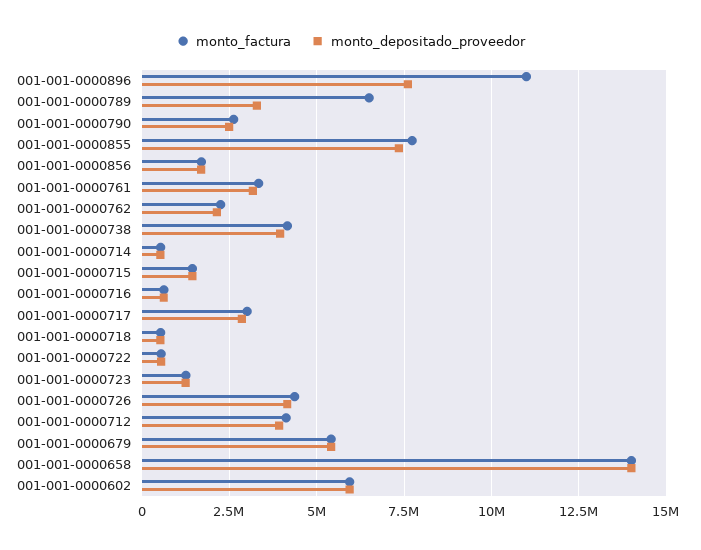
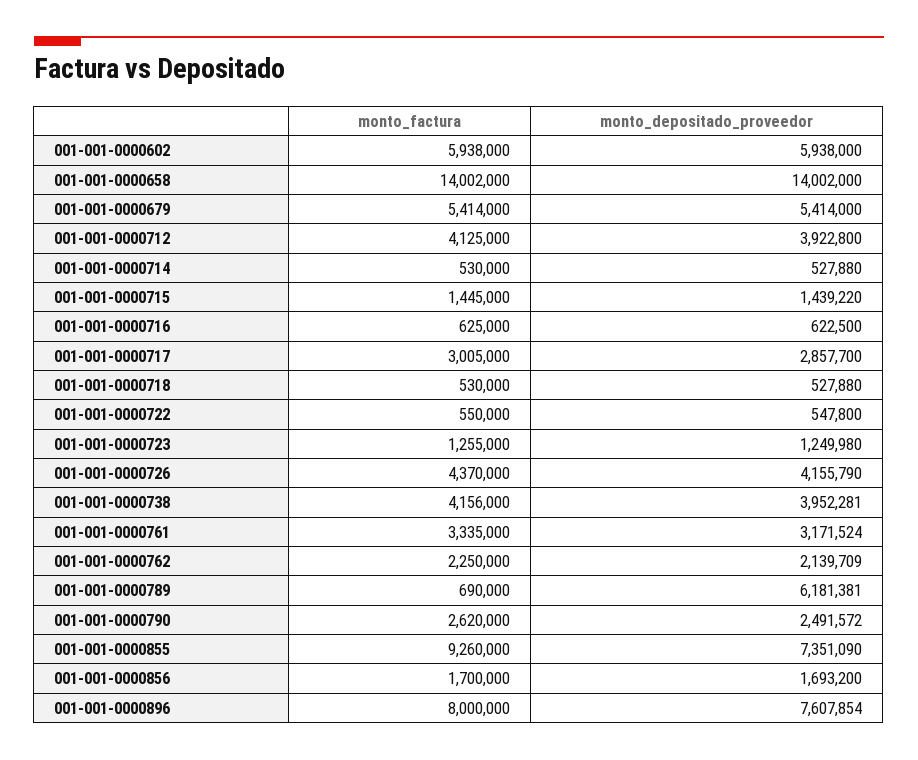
  {
    "monto_factura": {
-     "001-001-0000896": 11000000,
+     "001-001-0000896": 8000000,
-     "001-001-0000789": 6500000,
+     "001-001-0000789": 690000,
      "001-001-0000790": 2620000,
-     "001-001-0000855": 7750000,
+     "001-001-0000855": 9260000,
      "001-001-0000856": 1700000,
      "001-001-0000761": 3335000,
      "001-001-0000762": 2250000,
      "001-001-0000738": 4156000,
      "001-001-0000714": 530000,
      "001-001-0000715": 1445000,
      "001-001-0000716": 625000,
      "001-001-0000717": 3005000,
      "001-001-0000718": 530000,
      "001-001-0000722": 550000,
      "001-001-0000723": 1255000,
      "001-001-0000726": 4370000,
      "001-001-0000712": 4125000,
      "001-001-0000679": 5414000,
      "001-001-0000658": 14002000,
      "001-001-0000602": 5938000
    },
    "monto_depositado_proveedor": {
      "001-001-0000896": 7607854,
-     "001-001-0000789": 3250000,
+     "001-001-0000789": 6181381,
      "001-001-0000790": 2491572,
      "001-001-0000855": 7351090,
      "001-001-0000856": 1693200,
      "001-001-0000761": 3171524,
      "001-001-0000762": 2139709,
      "001-001-0000738": 3952281,
      "001-001-0000714": 527880,
      "001-001-0000715": 1439220,
      "001-001-0000716": 622500,
      "001-001-0000717": 2857700,
      "001-001-0000718": 527880,
      "001-001-0000722": 547800,
      "001-001-0000723": 1249980,
      "001-001-0000726": 4155790,
      "001-001-0000712": 3922800,
      "001-001-0000679": 5414000,
      "001-001-0000658": 14002000,
      "001-001-0000602": 5938000
    }
  }

